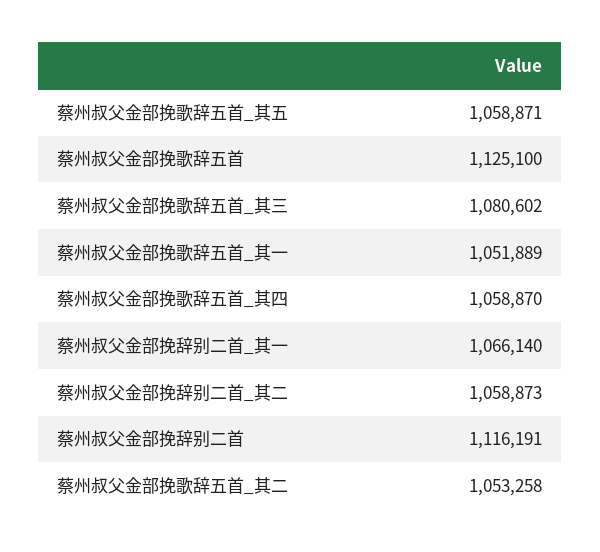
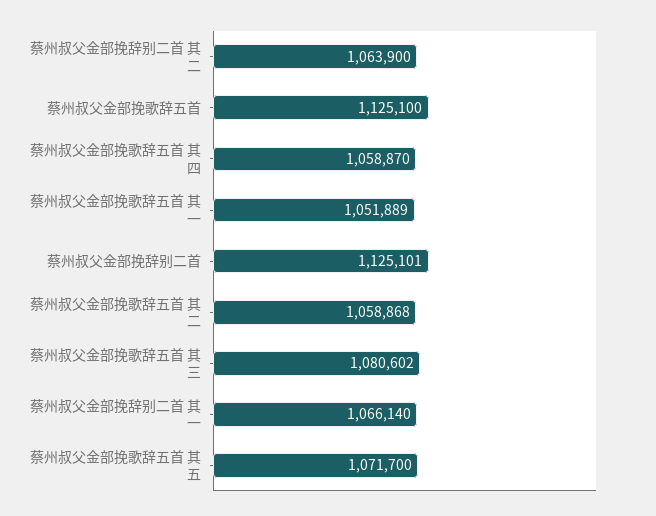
  {
-   "蔡州叔父金部挽歌辞五首_其五": 1058871,
+   "蔡州叔父金部挽歌辞五首_其五": 1071700,
    "蔡州叔父金部挽歌辞五首": 1125100,
    "蔡州叔父金部挽歌辞五首_其三": 1080602,
    "蔡州叔父金部挽歌辞五首_其一": 1051889,
    "蔡州叔父金部挽歌辞五首_其四": 1058870,
    "蔡州叔父金部挽辞别二首_其一": 1066140,
-   "蔡州叔父金部挽辞别二首_其二": 1058873,
+   "蔡州叔父金部挽辞别二首_其二": 1063900,
-   "蔡州叔父金部挽辞别二首": 1116191,
+   "蔡州叔父金部挽辞别二首": 1125101,
-   "蔡州叔父金部挽歌辞五首_其二": 1053258
+   "蔡州叔父金部挽歌辞五首_其二": 1058868
  }

